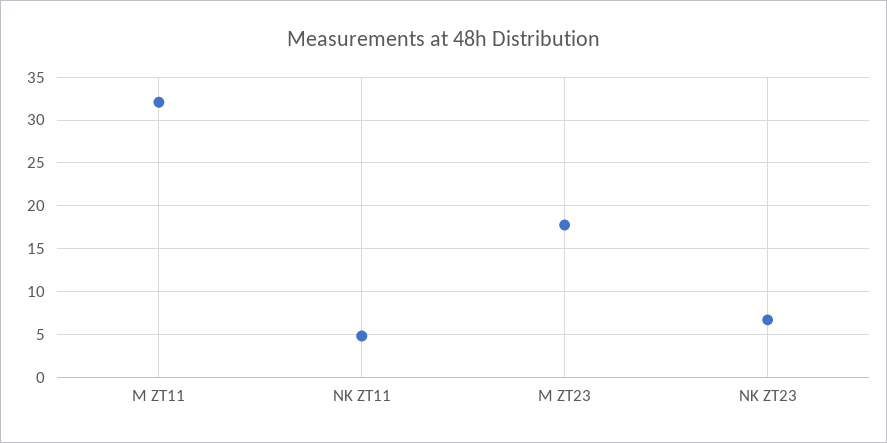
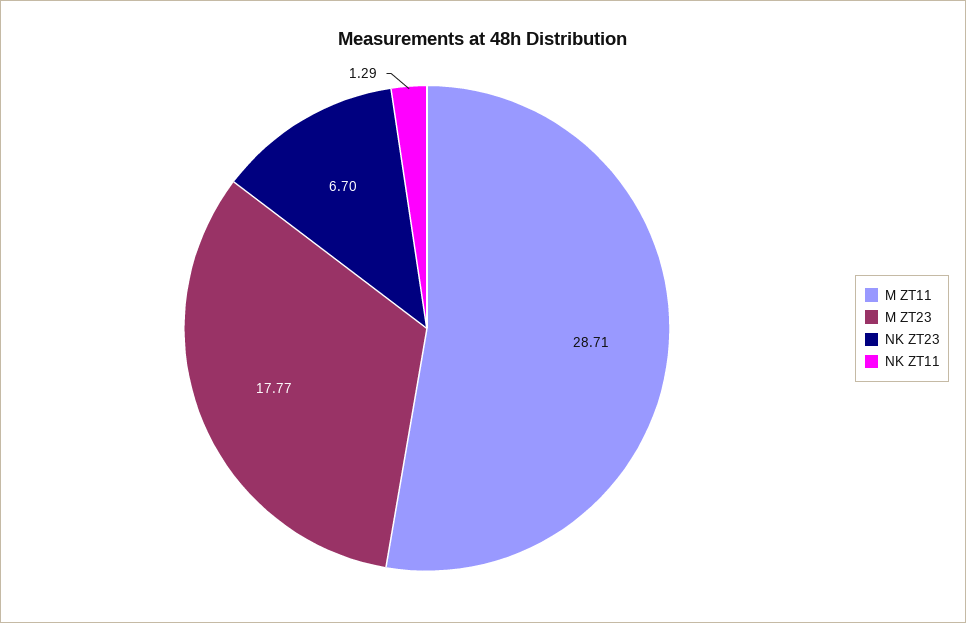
  {
-   "M ZT11": 32,
+   "M ZT11": 28.71,
-   "NK ZT11": 5,
+   "NK ZT11": 1.29,
    "M ZT23": 17.77,
    "NK ZT23": 6.7
  }

